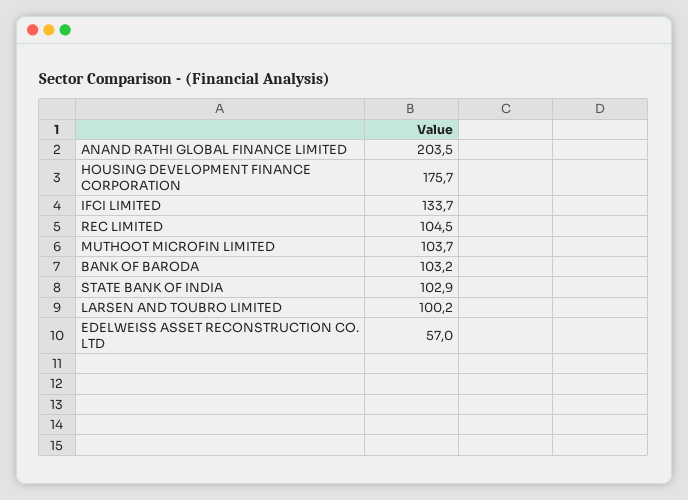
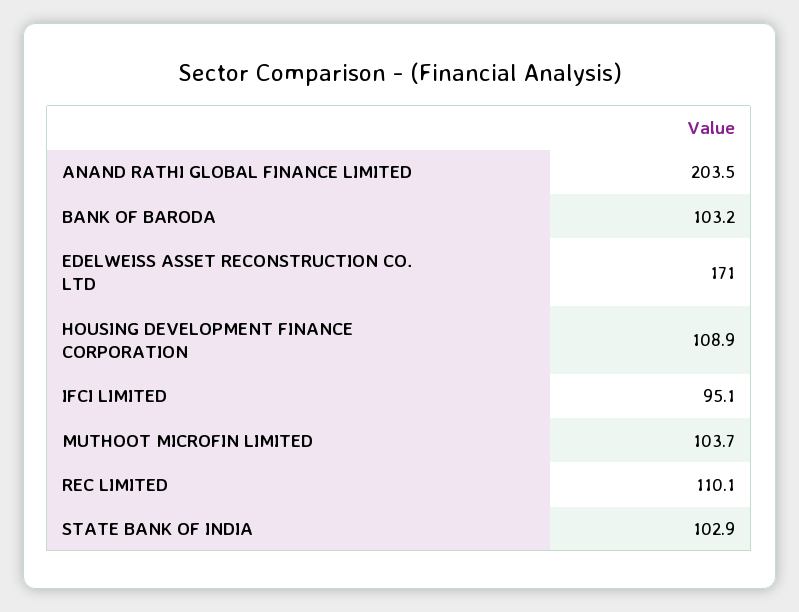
  {
    "ANAND RATHI GLOBAL FINANCE LIMITED": 203.5,
-   "HOUSING DEVELOPMENT FINANCE CORPORATION": 175.7,
+   "HOUSING DEVELOPMENT FINANCE CORPORATION": 108.9,
-   "IFCI LIMITED": 133.7,
+   "IFCI LIMITED": 95.1,
-   "REC LIMITED": 104.5,
+   "REC LIMITED": 110.1,
    "MUTHOOT MICROFIN LIMITED": 103.7,
    "BANK OF BARODA": 103.2,
    "STATE BANK OF INDIA": 102.9,
-   "LARSEN AND TOUBRO LIMITED": 100.2,
-   "EDELWEISS ASSET RECONSTRUCTION CO. LTD": 57
+   "EDELWEISS ASSET RECONSTRUCTION CO. LTD": 171
  }

